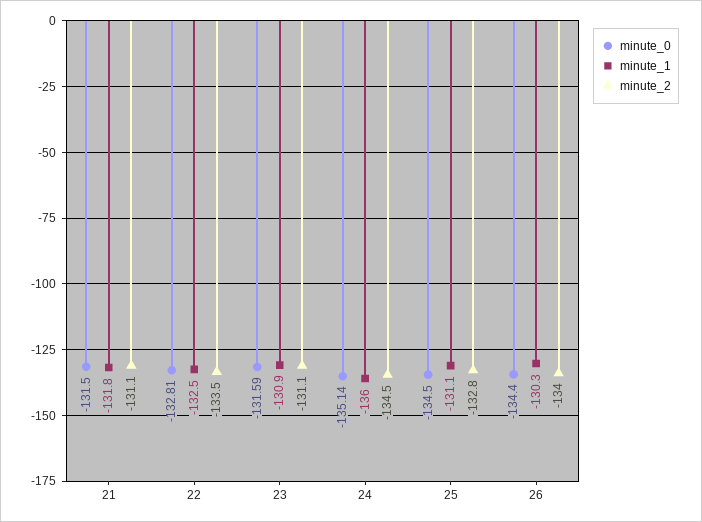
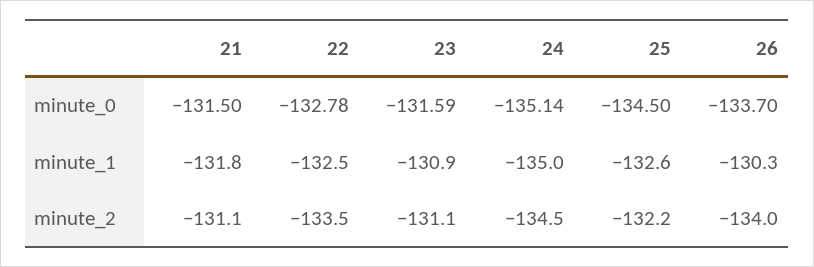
  {
    "minute_0": {
      "21": -131.5,
-     "22": -132.81,
+     "22": -132.78,
      "23": -131.59,
      "24": -135.14,
      "25": -134.5,
-     "26": -134.4
+     "26": -133.7
    },
    "minute_1": {
      "21": -131.8,
      "22": -132.5,
      "23": -130.9,
-     "24": -136,
+     "24": -135,
-     "25": -131.1,
+     "25": -132.6,
      "26": -130.3
    },
    "minute_2": {
      "21": -131.1,
      "22": -133.5,
      "23": -131.1,
      "24": -134.5,
-     "25": -132.8,
+     "25": -132.2,
      "26": -134
    }
  }

